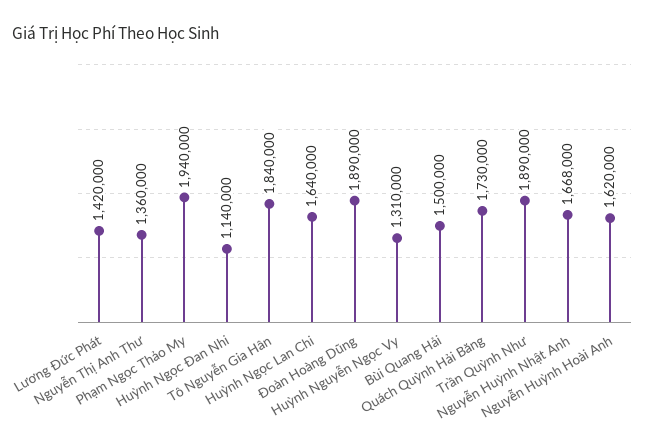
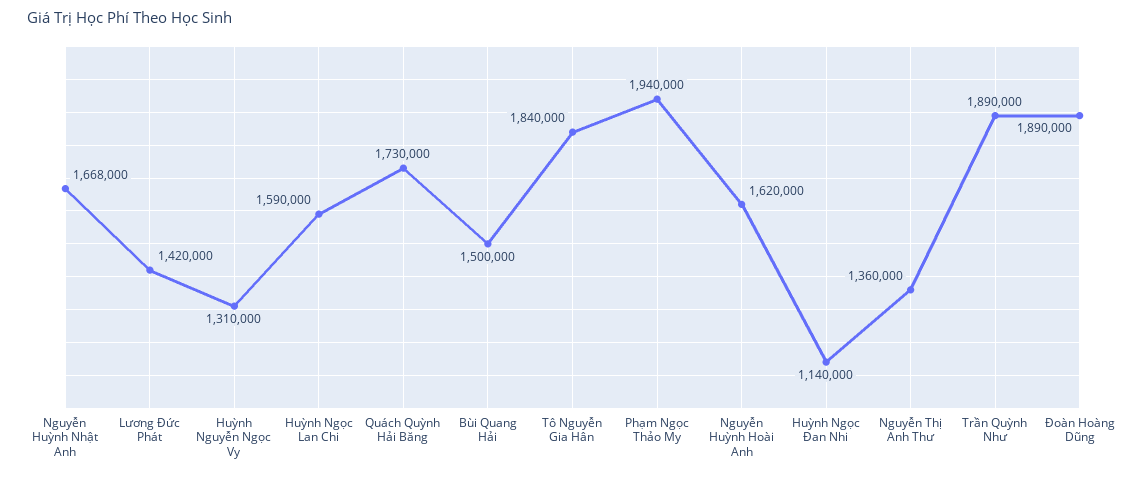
  {
    "Lương Đức Phát": 1420000,
    "Nguyễn Thị Anh Thư": 1360000,
    "Phạm Ngọc Thảo My": 1940000,
    "Huỳnh Ngọc Đan Nhi": 1140000,
    "Tô Nguyễn Gia Hân": 1840000,
-   "Huỳnh Ngọc Lan Chi": 1640000,
+   "Huỳnh Ngọc Lan Chi": 1590000,
    "Đoàn Hoàng Dũng": 1890000,
    "Huỳnh Nguyễn Ngọc Vy": 1310000,
    "Bùi Quang Hải": 1500000,
    "Quách Quỳnh Hải Băng": 1730000,
    "Trần Quỳnh Như": 1890000,
    "Nguyễn Huỳnh Nhật Anh": 1668000,
    "Nguyễn Huỳnh Hoài Anh": 1620000
  }

